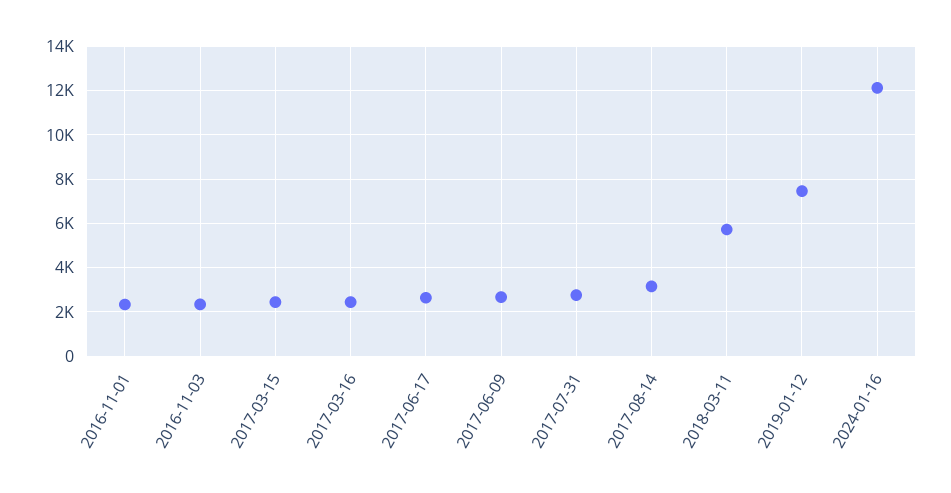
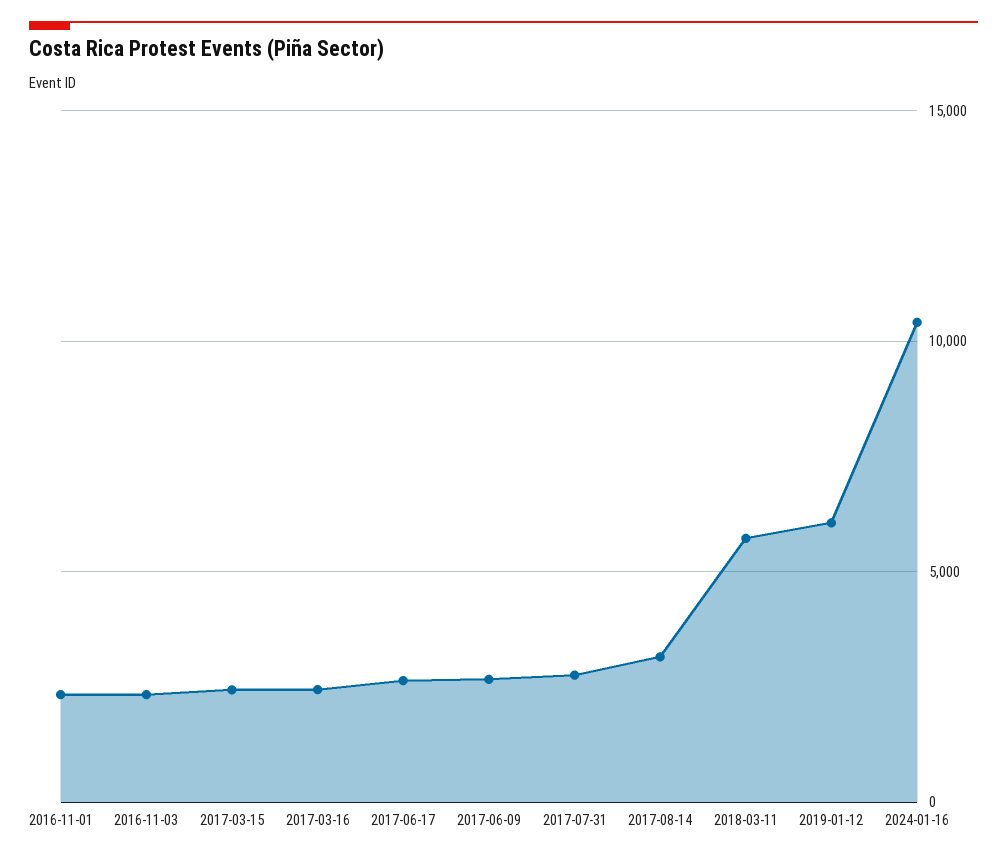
  {
    "2016-11-01": 2500,
    "2016-11-03": 2500,
    "2017-03-15": 2500,
    "2017-03-16": 2500,
    "2017-06-17": 2500,
    "2017-06-09": 2500,
    "2017-07-31": 3000,
    "2017-08-14": 3000,
    "2018-03-11": 5500,
-   "2019-01-12": 7500,
+   "2019-01-12": 6000,
-   "2024-01-16": 12000
+   "2024-01-16": 10500
  }

